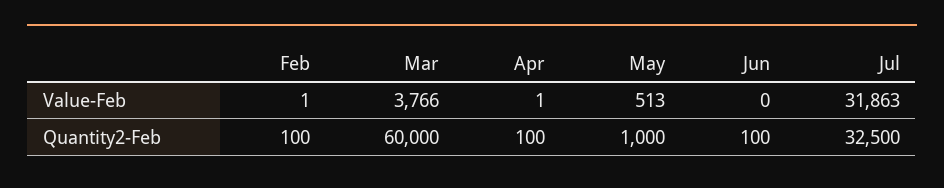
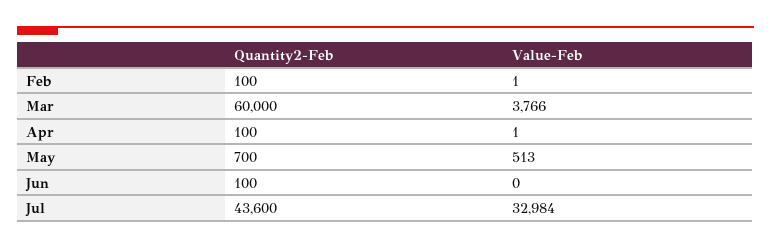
  {
    "Feb": {
      "Value-Feb": 1,
      "Quantity2-Feb": 100
    },
    "Mar": {
      "Value-Feb": 3766,
      "Quantity2-Feb": 60000
    },
    "Apr": {
      "Value-Feb": 1,
      "Quantity2-Feb": 100
    },
    "May": {
      "Value-Feb": 513,
-     "Quantity2-Feb": 1000
+     "Quantity2-Feb": 700
    },
    "Jun": {
      "Value-Feb": 0,
      "Quantity2-Feb": 100
    },
    "Jul": {
-     "Value-Feb": 31863,
+     "Value-Feb": 32984,
-     "Quantity2-Feb": 32500
+     "Quantity2-Feb": 43600
    }
  }

